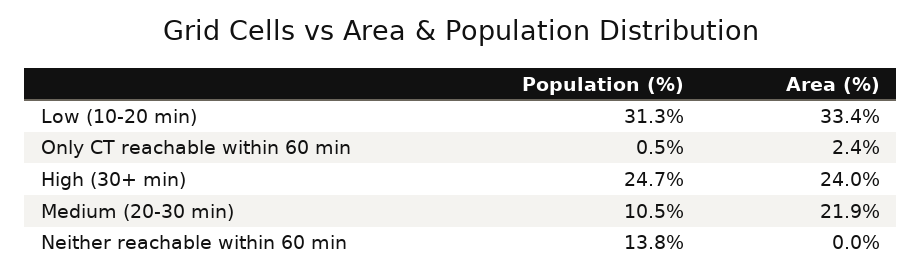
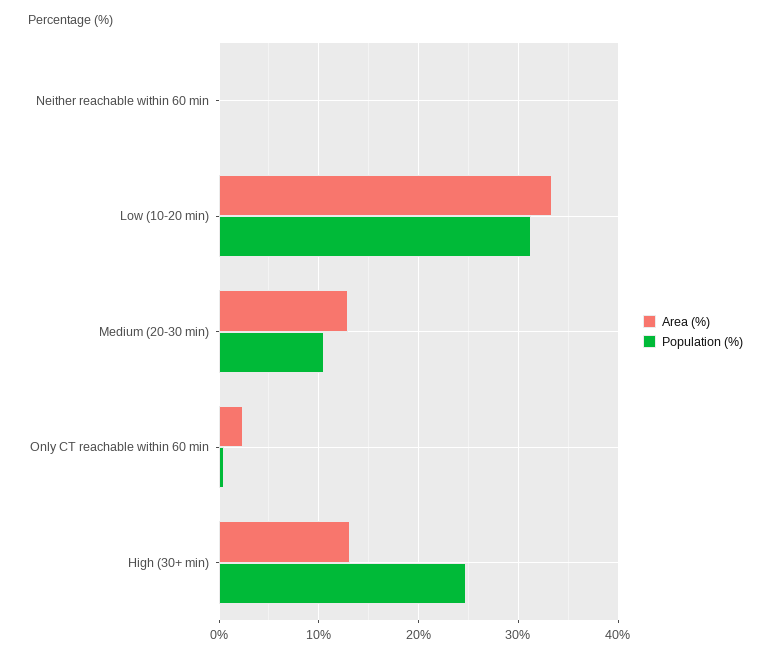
  {
    "Population (%)": {
      "Low (10-20 min)": 31.3,
      "Only CT reachable within 60 min": 0.5,
      "High (30+ min)": 24.7,
      "Medium (20-30 min)": 10.5,
-     "Neither reachable within 60 min": 13.8
+     "Neither reachable within 60 min": 0
    },
    "Area (%)": {
      "Low (10-20 min)": 33.4,
      "Only CT reachable within 60 min": 2.4,
-     "High (30+ min)": 24,
+     "High (30+ min)": 13,
-     "Medium (20-30 min)": 21.9,
+     "Medium (20-30 min)": 13,
      "Neither reachable within 60 min": 0
    }
  }

